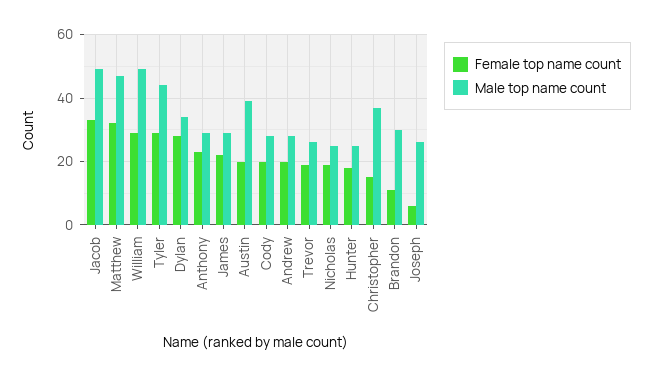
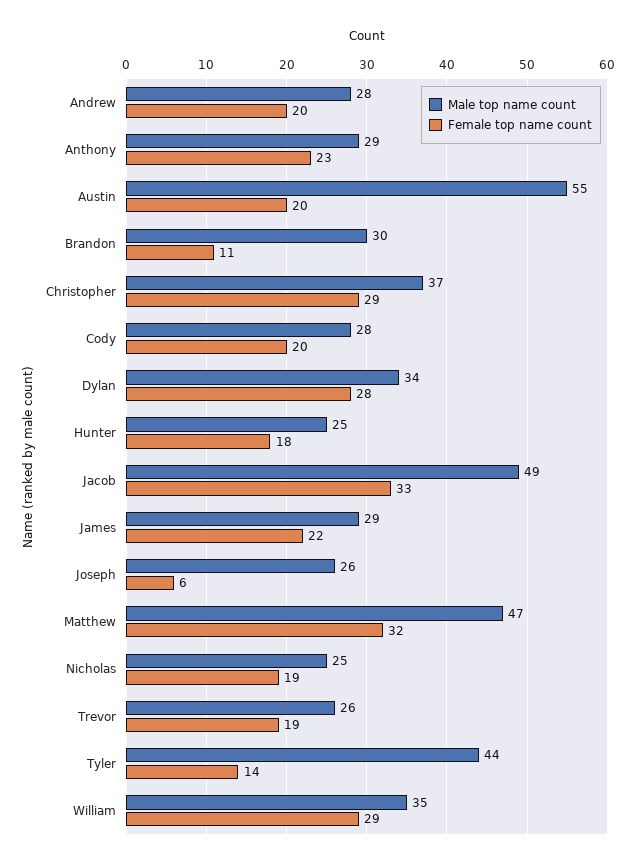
  {
    "Female top name count": {
      "Jacob": 33,
      "Matthew": 32,
      "William": 29,
-     "Tyler": 30,
+     "Tyler": 14,
      "Dylan": 28,
      "Anthony": 23,
      "James": 22,
      "Austin": 20,
      "Cody": 20,
      "Andrew": 20,
      "Trevor": 19,
      "Nicholas": 19,
      "Hunter": 18,
-     "Christopher": 15,
+     "Christopher": 29,
      "Brandon": 11,
      "Joseph": 6
    },
    "Male top name count": {
      "Jacob": 49,
      "Matthew": 47,
-     "William": 50,
+     "William": 35,
      "Tyler": 44,
      "Dylan": 34,
      "Anthony": 29,
      "James": 29,
-     "Austin": 40,
+     "Austin": 55,
      "Cody": 28,
      "Andrew": 28,
      "Trevor": 26,
      "Nicholas": 25,
      "Hunter": 25,
      "Christopher": 37,
      "Brandon": 30,
      "Joseph": 26
    }
  }

